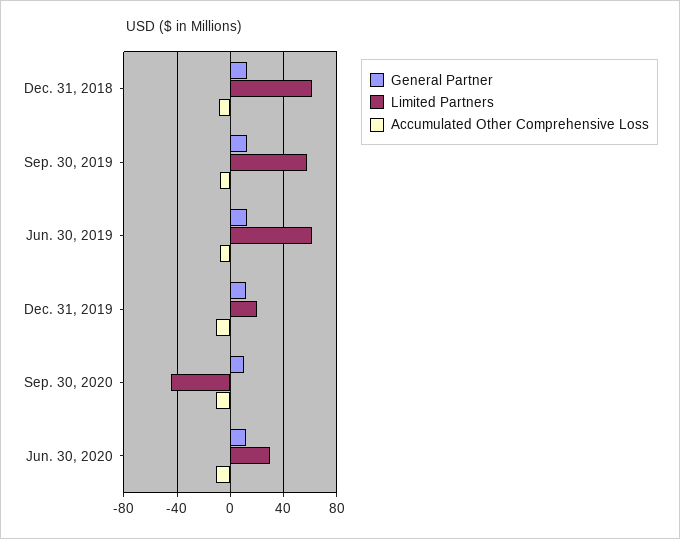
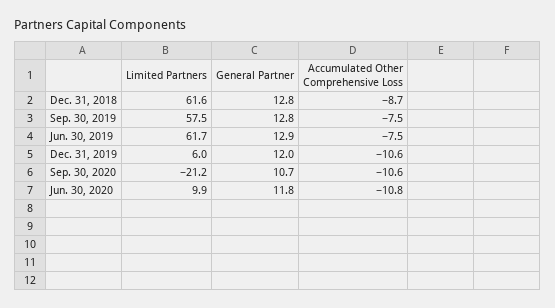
  {
    "General Partner": {
      "Dec. 31, 2018": 12.8,
      "Sep. 30, 2019": 12.8,
      "Jun. 30, 2019": 12.9,
      "Dec. 31, 2019": 12,
      "Sep. 30, 2020": 10.7,
      "Jun. 30, 2020": 11.8
    },
    "Limited Partners": {
      "Dec. 31, 2018": 61.6,
      "Sep. 30, 2019": 57.5,
      "Jun. 30, 2019": 61.7,
-     "Dec. 31, 2019": 20,
+     "Dec. 31, 2019": 6,
-     "Sep. 30, 2020": -45,
+     "Sep. 30, 2020": -21.2,
-     "Jun. 30, 2020": 30
+     "Jun. 30, 2020": 9.9
    },
    "Accumulated Other Comprehensive Loss": {
      "Dec. 31, 2018": -8.7,
      "Sep. 30, 2019": -7.5,
      "Jun. 30, 2019": -7.5,
      "Dec. 31, 2019": -10.6,
      "Sep. 30, 2020": -10.6,
      "Jun. 30, 2020": -10.8
    }
  }

